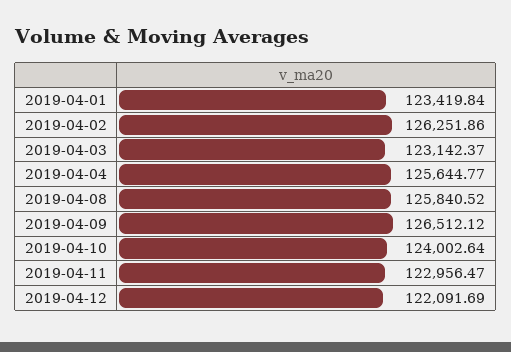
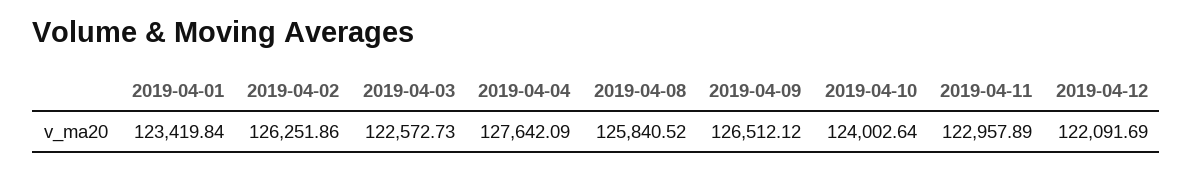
  {
    "2019-04-01": 123419.84,
    "2019-04-02": 126251.86,
-   "2019-04-03": 123142.37,
+   "2019-04-03": 122572.73,
-   "2019-04-04": 125644.77,
+   "2019-04-04": 127642.09,
    "2019-04-08": 125840.52,
    "2019-04-09": 126512.12,
    "2019-04-10": 124002.64,
-   "2019-04-11": 122956.47,
+   "2019-04-11": 122957.89,
    "2019-04-12": 122091.69
  }

